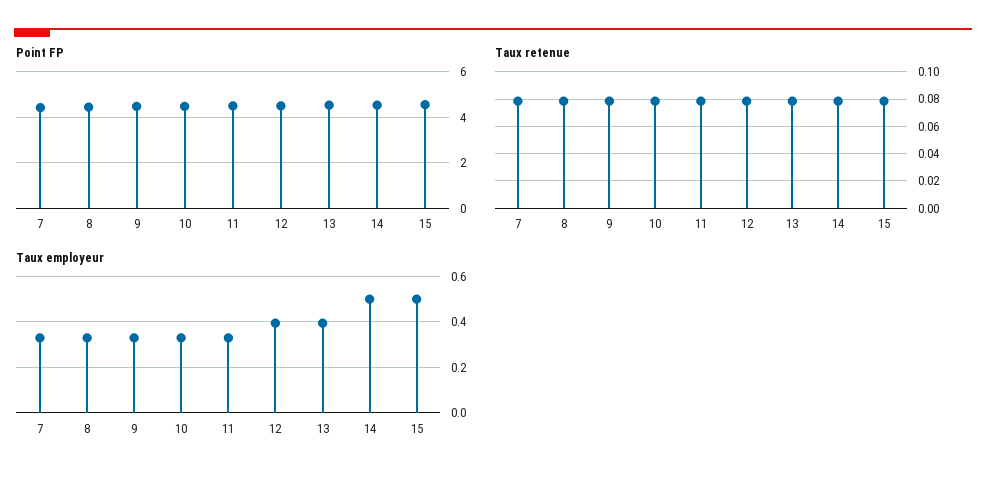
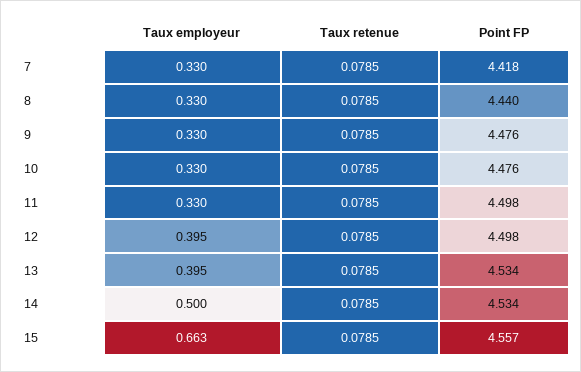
  {
    "Point FP": {
      "7": 4.418,
      "8": 4.44,
      "9": 4.476,
      "10": 4.476,
      "11": 4.498,
      "12": 4.498,
      "13": 4.534,
      "14": 4.534,
      "15": 4.557
    },
    "Taux retenue": {
      "7": 0.0785,
      "8": 0.0785,
      "9": 0.0785,
      "10": 0.0785,
      "11": 0.0785,
      "12": 0.0785,
      "13": 0.0785,
      "14": 0.0785,
      "15": 0.0785
    },
    "Taux employeur": {
      "7": 0.33,
      "8": 0.33,
      "9": 0.33,
      "10": 0.33,
      "11": 0.33,
      "12": 0.395,
      "13": 0.395,
      "14": 0.5,
-     "15": 0.5
+     "15": 0.663
    }
  }

